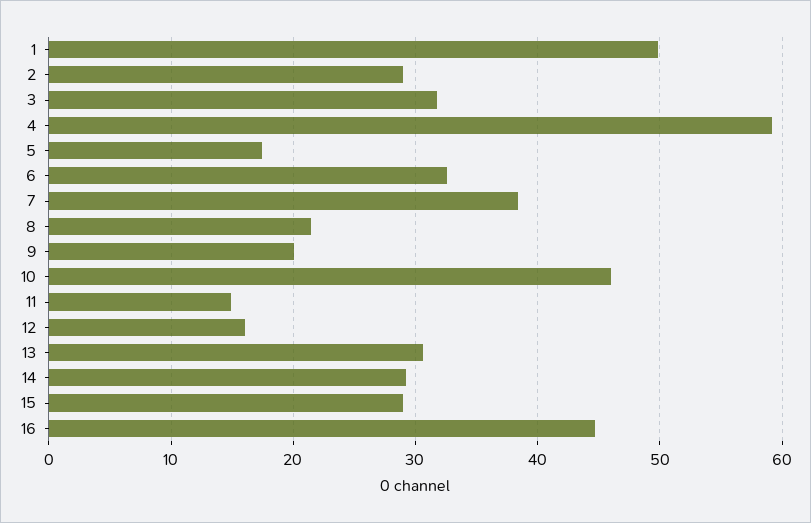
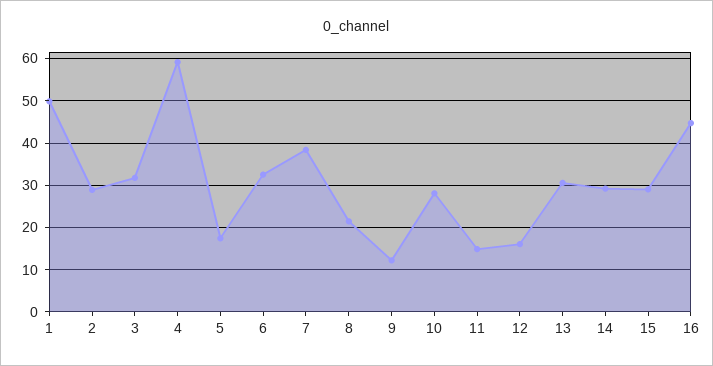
  {
    "1": 50,
    "2": 29,
    "3": 32,
    "4": 59,
    "5": 17,
    "6": 33,
    "7": 38,
    "8": 21,
-   "9": 20,
+   "9": 12,
-   "10": 46,
+   "10": 28,
    "11": 15,
    "12": 16,
    "13": 31,
    "14": 29,
    "15": 29,
    "16": 45
  }

